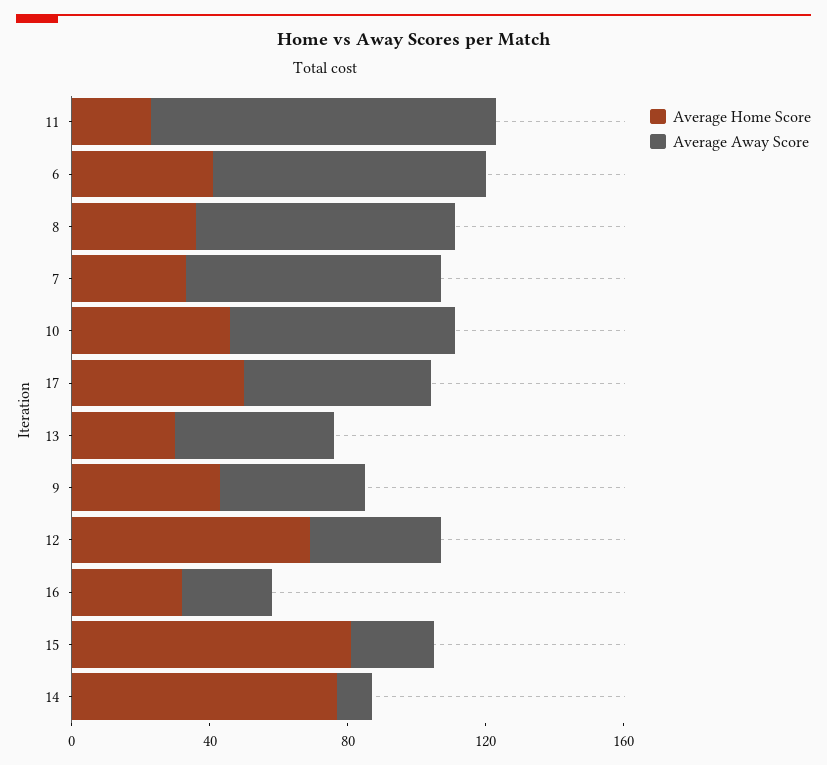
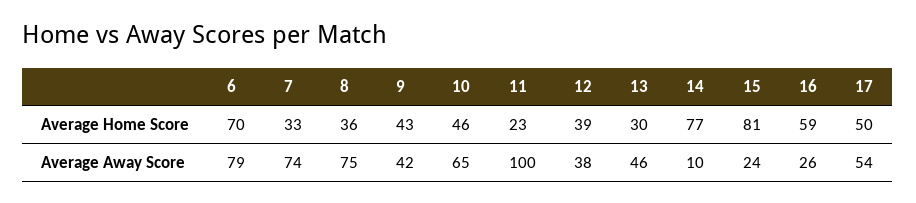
  {
    "Average Home Score": {
      "11": 23,
-     "6": 40,
+     "6": 70,
      "8": 36,
      "7": 33,
      "10": 46,
      "17": 50,
      "13": 30,
      "9": 43,
-     "12": 70,
+     "12": 39,
-     "16": 30,
+     "16": 59,
      "15": 81,
      "14": 77
    },
    "Average Away Score": {
      "11": 100,
      "6": 79,
      "8": 75,
      "7": 74,
      "10": 65,
      "17": 54,
      "13": 46,
      "9": 42,
      "12": 38,
      "16": 26,
      "15": 24,
      "14": 10
    }
  }

